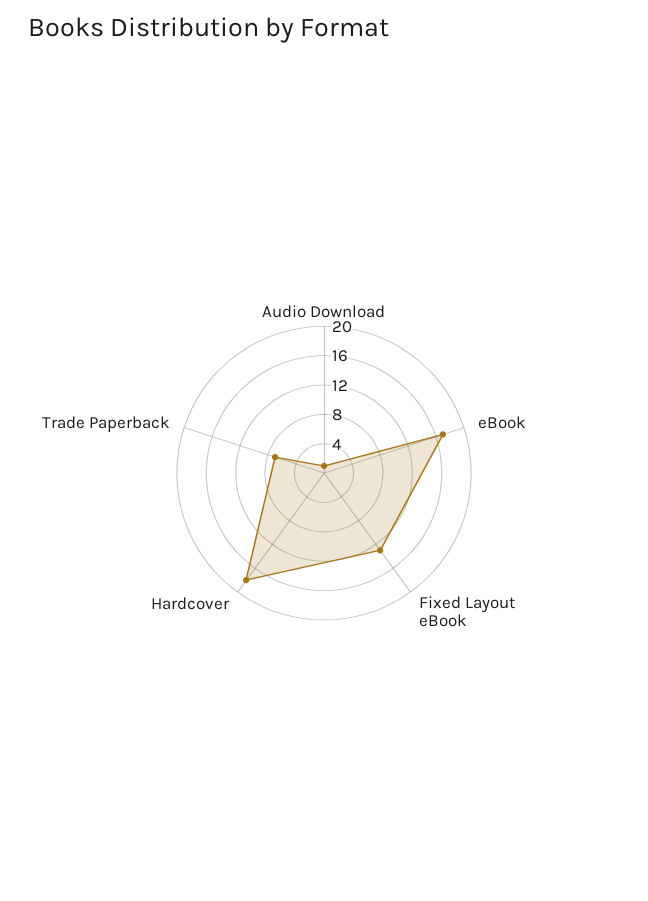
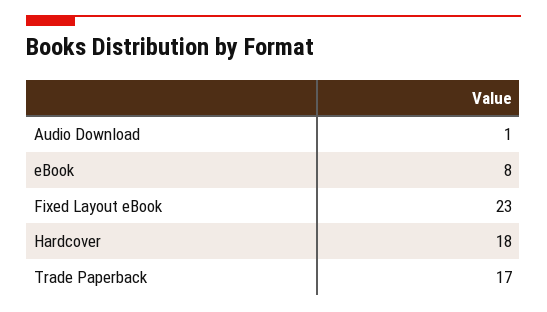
  {
    "Audio Download": 1,
-   "eBook": 16,
+   "eBook": 8,
-   "Fixed Layout eBook": 12,
+   "Fixed Layout eBook": 23,
    "Hardcover": 18,
-   "Trade Paperback": 8
+   "Trade Paperback": 17
  }

